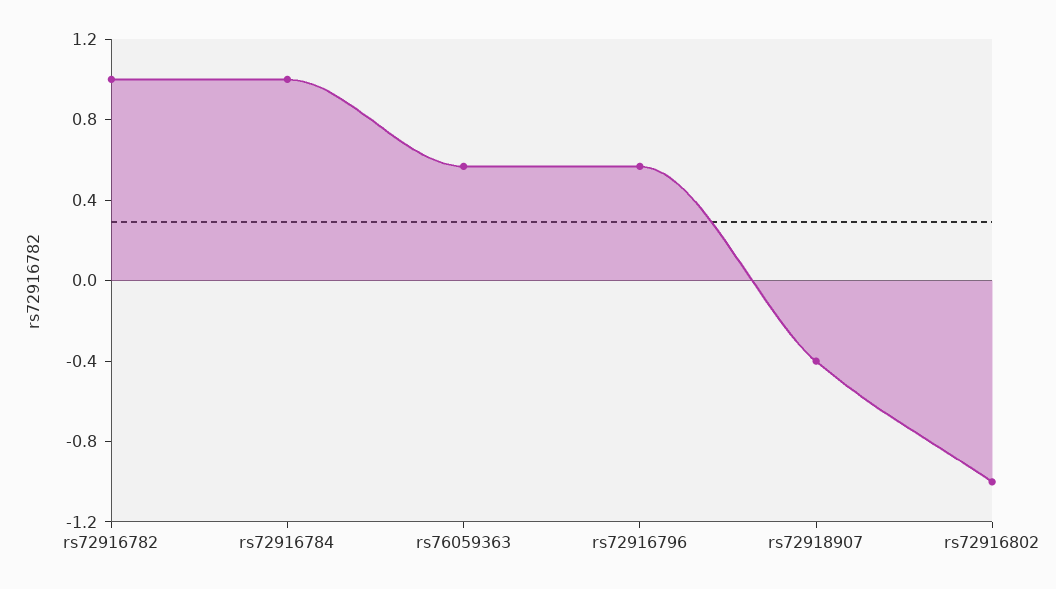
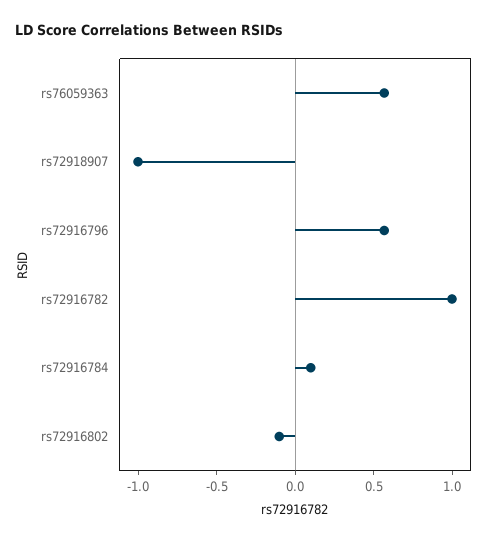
  {
    "rs72916782": 1,
-   "rs72916784": 1,
+   "rs72916784": 0.1,
    "rs76059363": 0.6,
    "rs72916796": 0.6,
-   "rs72918907": -0.4,
+   "rs72918907": -1,
-   "rs72916802": -1
+   "rs72916802": -0.1
  }

